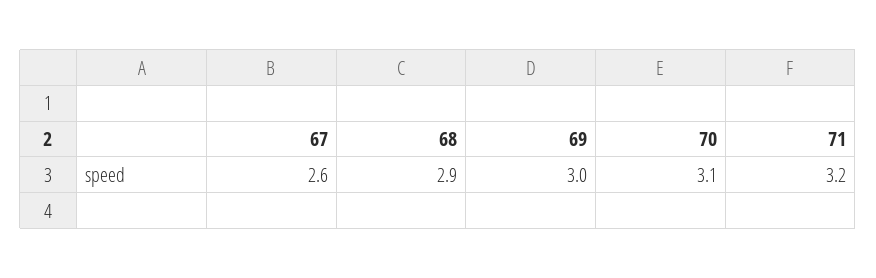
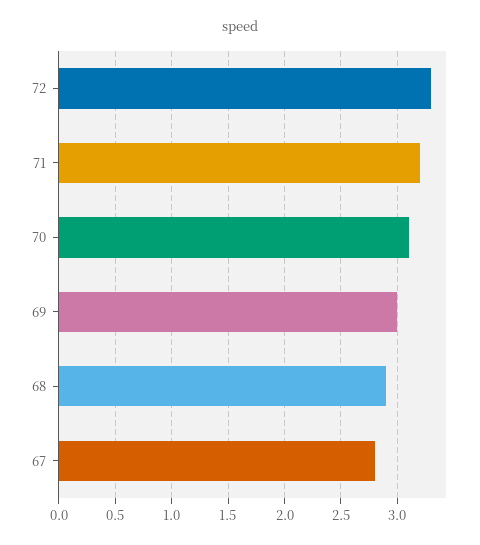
  {
-   "67": 2.6,
+   "67": 2.8,
    "68": 2.9,
    "69": 3,
    "70": 3.1,
-   "71": 3.2
+   "71": 3.2,
+   "72": 3.3
  }

